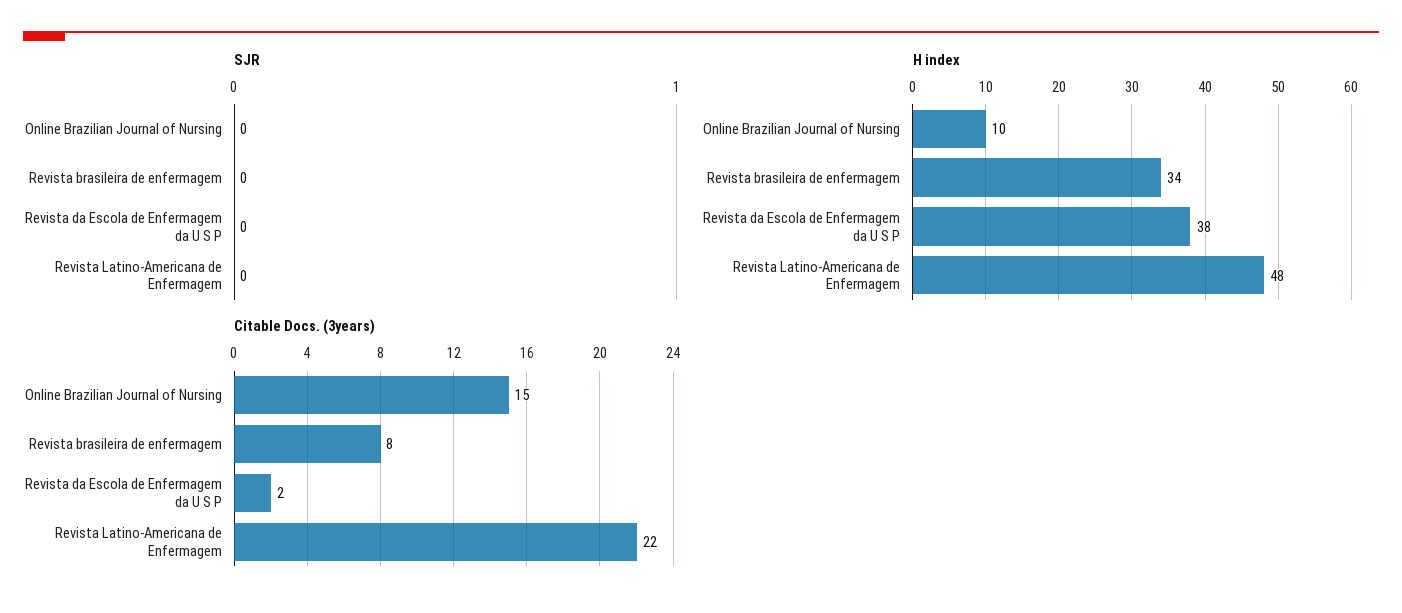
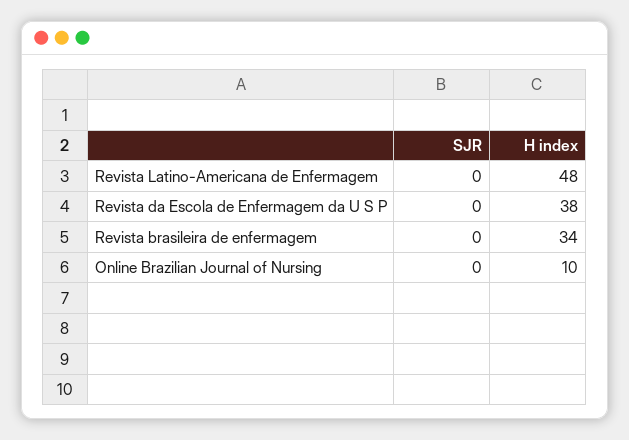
  {
    "SJR": {
      "Online Brazilian Journal of Nursing": 0,
      "Revista brasileira de enfermagem": 0,
      "Revista da Escola de Enfermagem da U S P": 0,
      "Revista Latino-Americana de Enfermagem": 0
    },
    "H index": {
      "Online Brazilian Journal of Nursing": 10,
      "Revista brasileira de enfermagem": 34,
      "Revista da Escola de Enfermagem da U S P": 38,
      "Revista Latino-Americana de Enfermagem": 48
-   },
+   }
-   "Citable Docs. (3years)": {
-     "Online Brazilian Journal of Nursing": 15,
-     "Revista brasileira de enfermagem": 8,
-     "Revista da Escola de Enfermagem da U S P": 2,
-     "Revista Latino-Americana de Enfermagem": 22
-   }
  }

